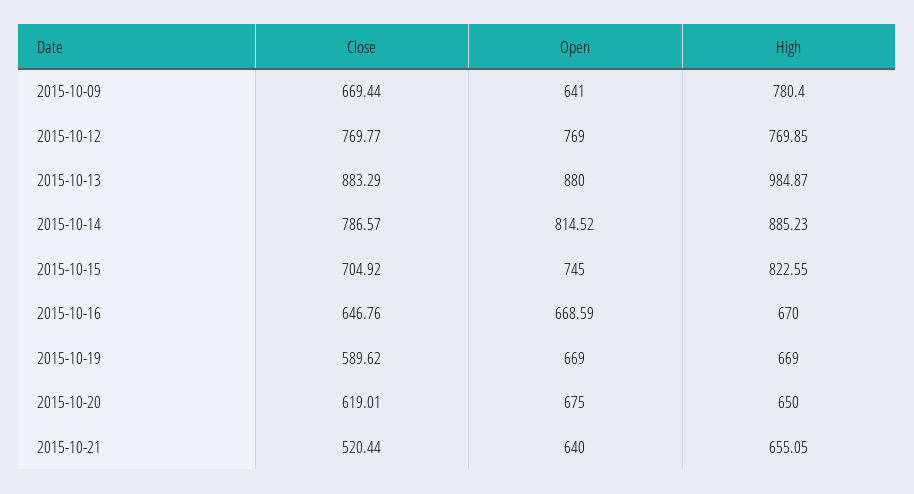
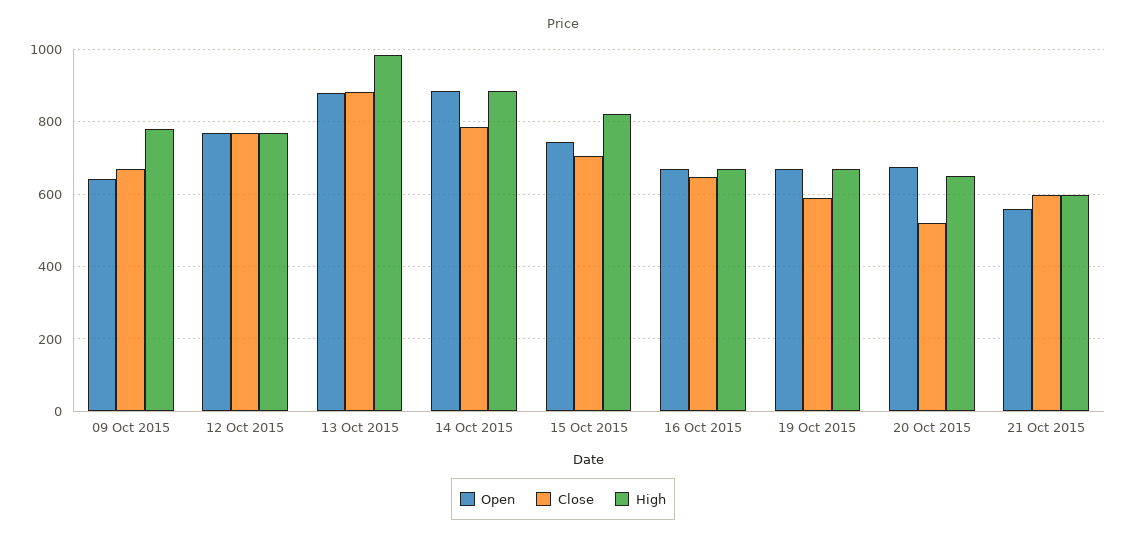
  {
    "Close": {
      "2015-10-09": 669.44,
      "2015-10-12": 769.77,
      "2015-10-13": 883.29,
      "2015-10-14": 786.57,
      "2015-10-15": 704.92,
      "2015-10-16": 646.76,
      "2015-10-19": 589.62,
-     "2015-10-20": 619.01,
+     "2015-10-20": 520,
-     "2015-10-21": 520.44
+     "2015-10-21": 600
    },
    "Open": {
      "2015-10-09": 641,
      "2015-10-12": 769,
      "2015-10-13": 880,
-     "2015-10-14": 814.52,
+     "2015-10-14": 880,
      "2015-10-15": 745,
      "2015-10-16": 668.59,
      "2015-10-19": 669,
      "2015-10-20": 675,
-     "2015-10-21": 640
+     "2015-10-21": 560
    },
    "High": {
      "2015-10-09": 780.4,
      "2015-10-12": 769.85,
      "2015-10-13": 984.87,
      "2015-10-14": 885.23,
      "2015-10-15": 822.55,
      "2015-10-16": 670,
      "2015-10-19": 669,
      "2015-10-20": 650,
-     "2015-10-21": 655.05
+     "2015-10-21": 600
    }
  }

